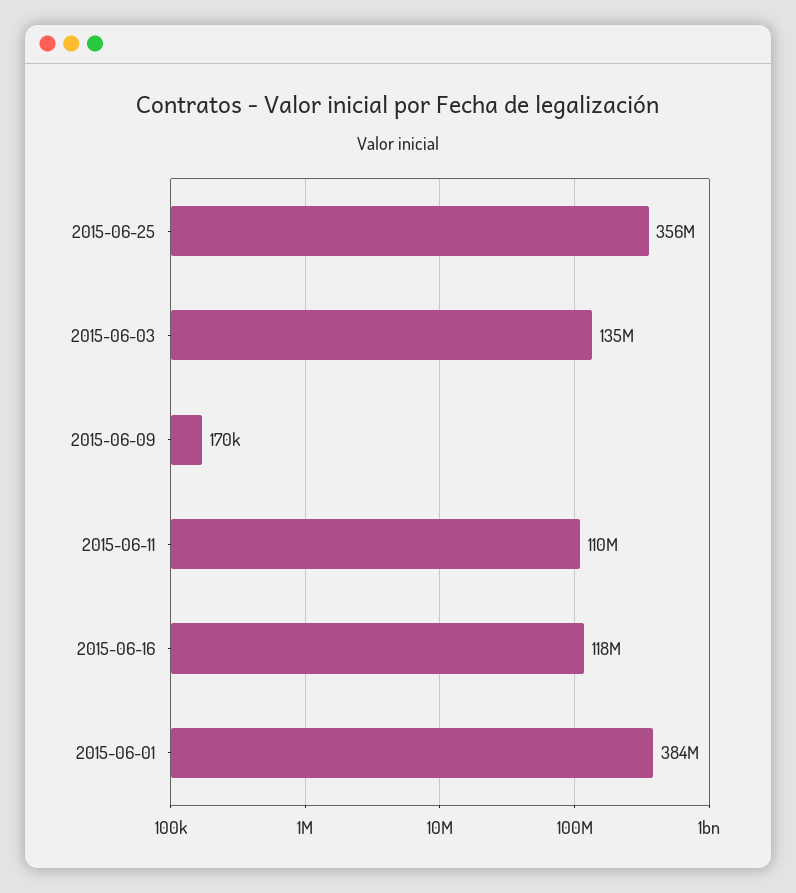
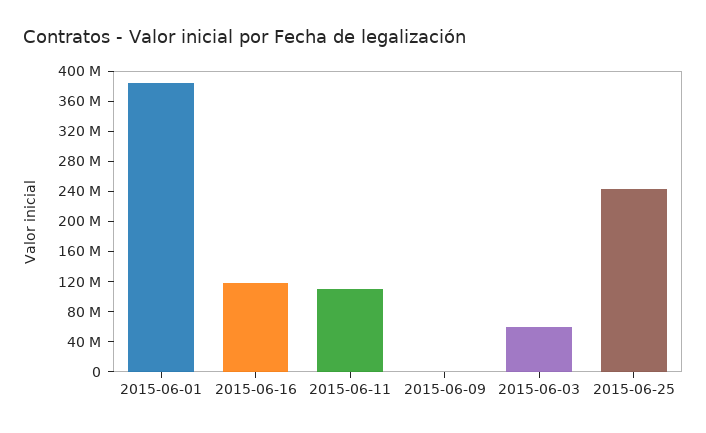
  {
-   "2015-06-25": 356000000,
+   "2015-06-25": 240000000,
-   "2015-06-03": 135000000,
+   "2015-06-03": 60000000,
    "2015-06-09": 170000,
    "2015-06-11": 110000000,
    "2015-06-16": 118000000,
    "2015-06-01": 384000000
  }

